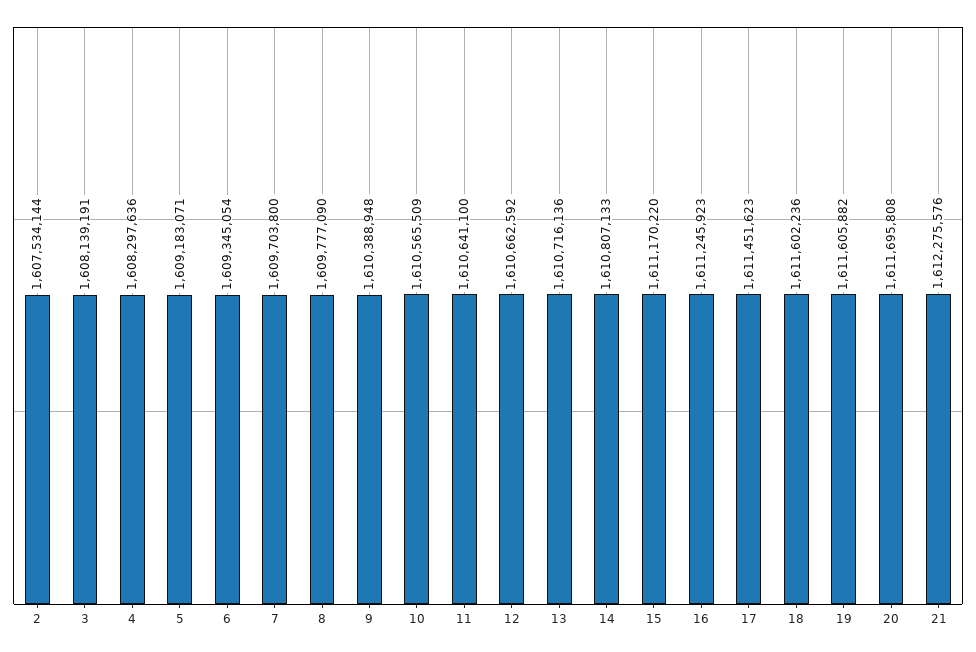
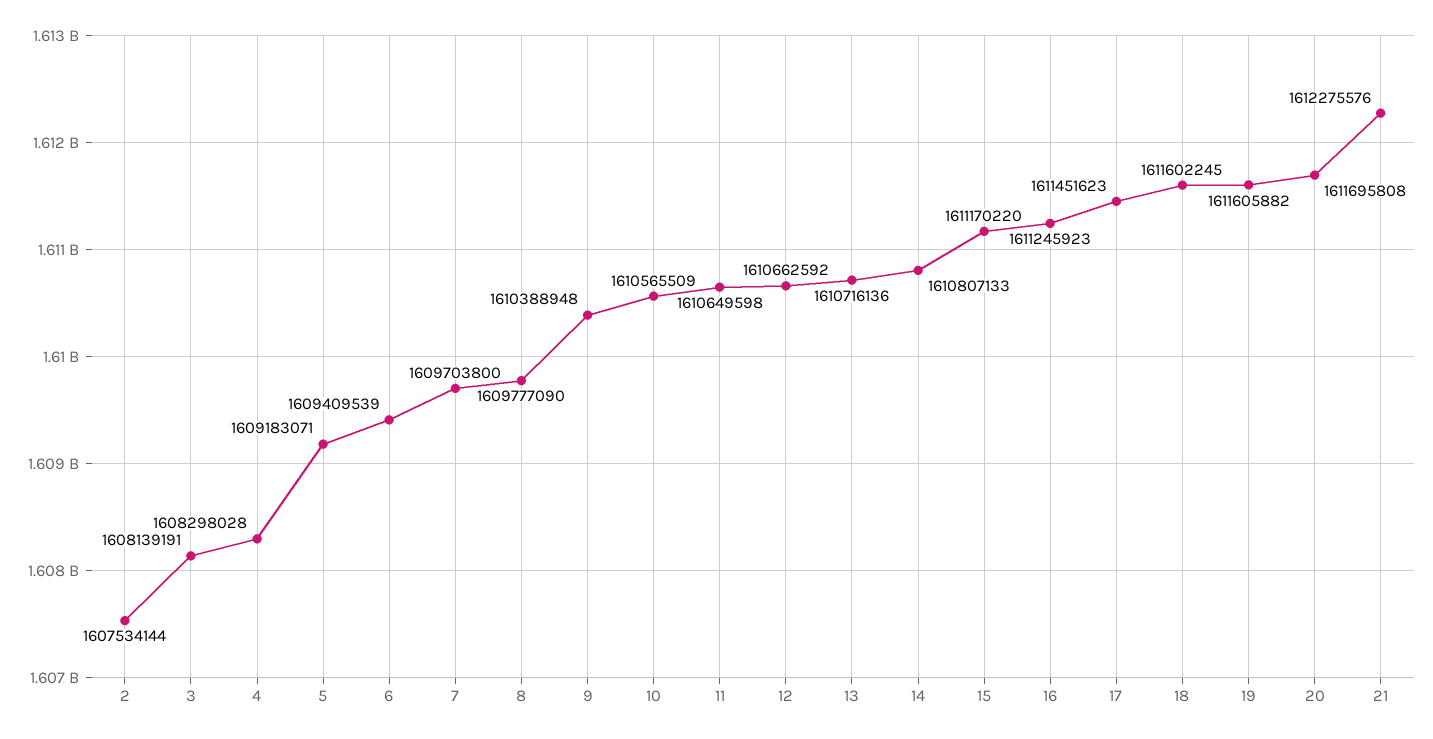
  {
    "2": 1607534144,
    "3": 1608139191,
-   "4": 1608297636,
+   "4": 1608298028,
    "5": 1609183071,
-   "6": 1609345054,
+   "6": 1609409539,
    "7": 1609703800,
    "8": 1609777090,
    "9": 1610388948,
    "10": 1610565509,
-   "11": 1610641100,
+   "11": 1610649598,
    "12": 1610662592,
    "13": 1610716136,
    "14": 1610807133,
    "15": 1611170220,
    "16": 1611245923,
    "17": 1611451623,
-   "18": 1611602236,
+   "18": 1611602245,
    "19": 1611605882,
    "20": 1611695808,
    "21": 1612275576
  }

